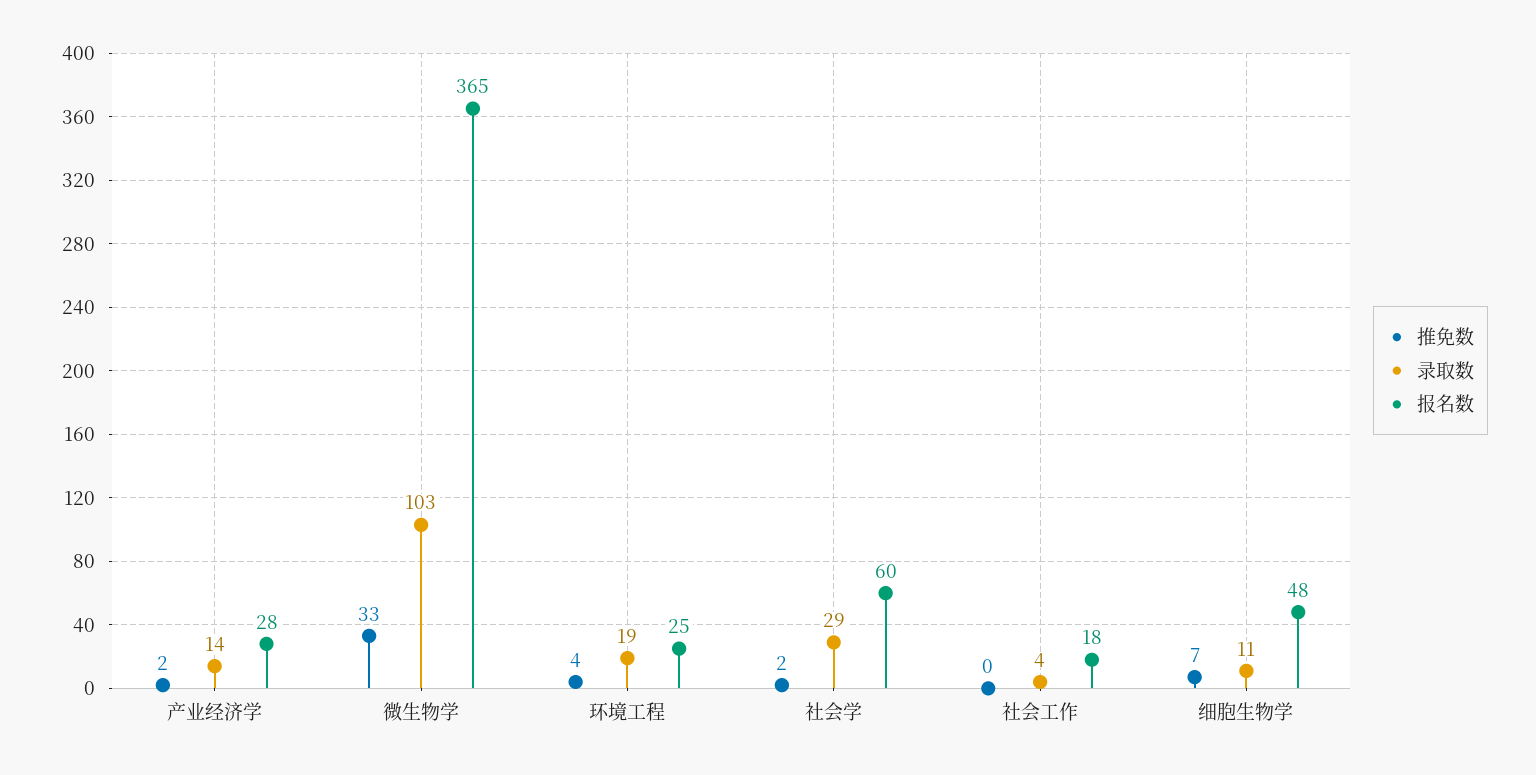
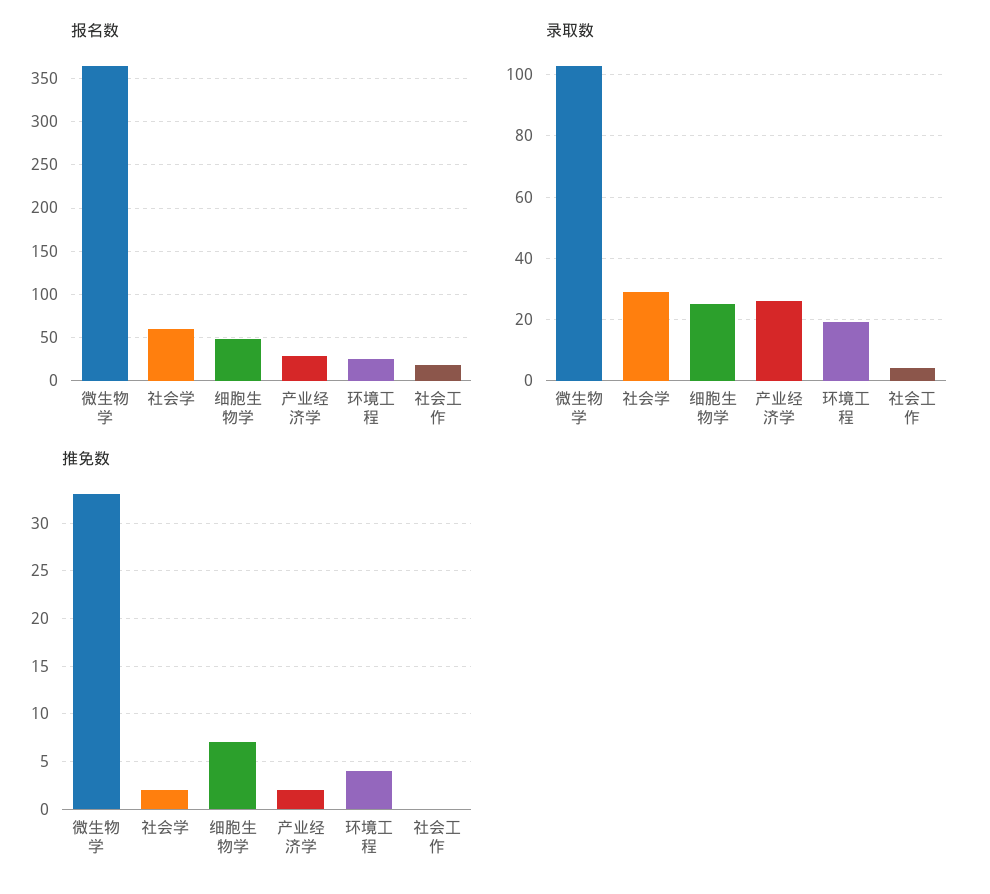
  {
    "推免数": {
      "产业经济学": 2,
      "微生物学": 33,
      "环境工程": 4,
      "社会学": 2,
      "社会工作": 0,
      "细胞生物学": 7
    },
    "录取数": {
-     "产业经济学": 14,
+     "产业经济学": 25,
      "微生物学": 103,
      "环境工程": 19,
      "社会学": 29,
      "社会工作": 4,
-     "细胞生物学": 11
+     "细胞生物学": 25
    },
    "报名数": {
      "产业经济学": 28,
      "微生物学": 365,
      "环境工程": 25,
      "社会学": 60,
      "社会工作": 18,
      "细胞生物学": 48
    }
  }

